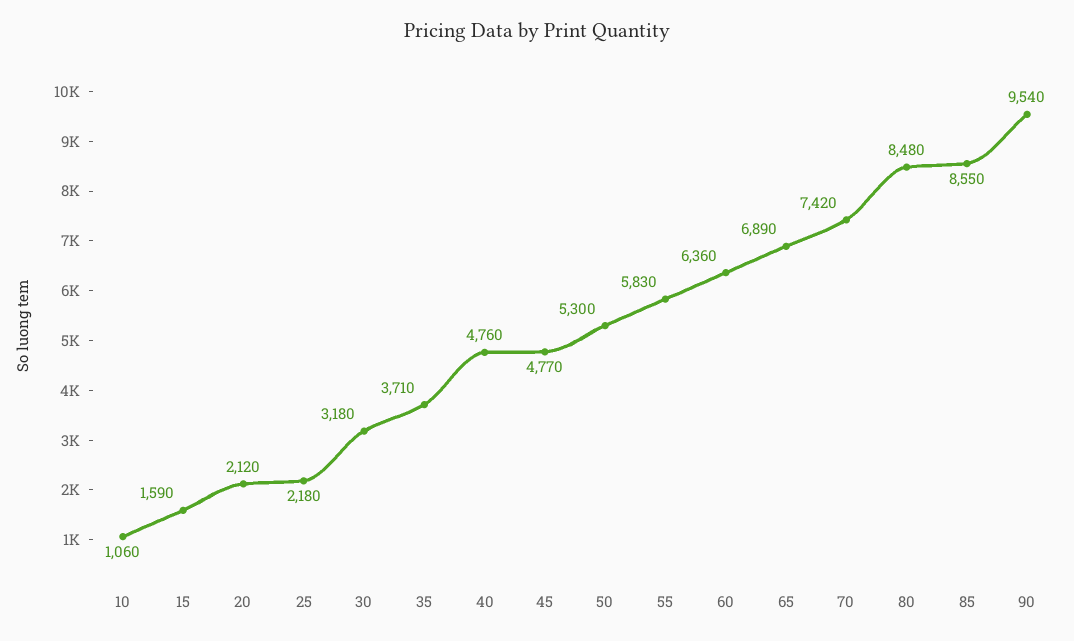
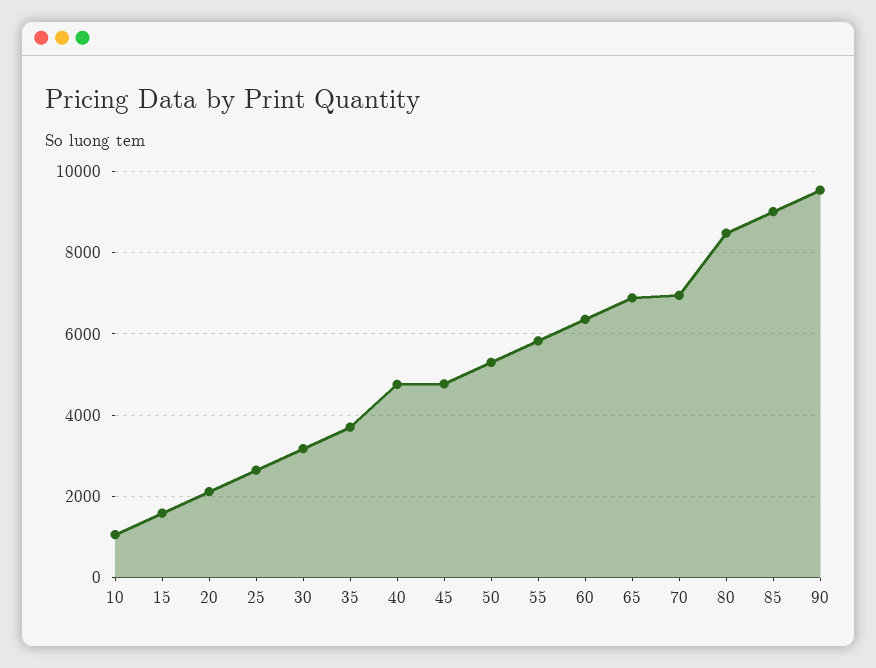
  {
    "10": 1060,
    "15": 1590,
    "20": 2120,
-   "25": 2180,
+   "25": 2600,
    "30": 3180,
    "35": 3710,
    "40": 4760,
    "45": 4770,
    "50": 5300,
    "55": 5830,
    "60": 6360,
    "65": 6890,
-   "70": 7420,
+   "70": 7000,
    "80": 8480,
-   "85": 8550,
+   "85": 9000,
    "90": 9540
  }

